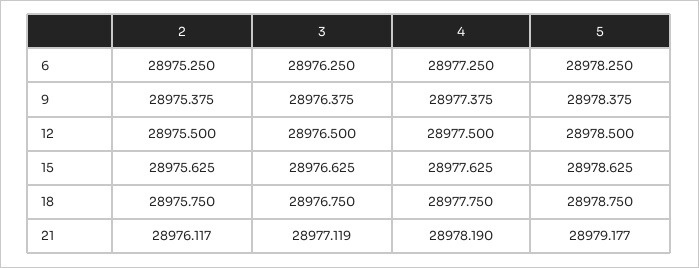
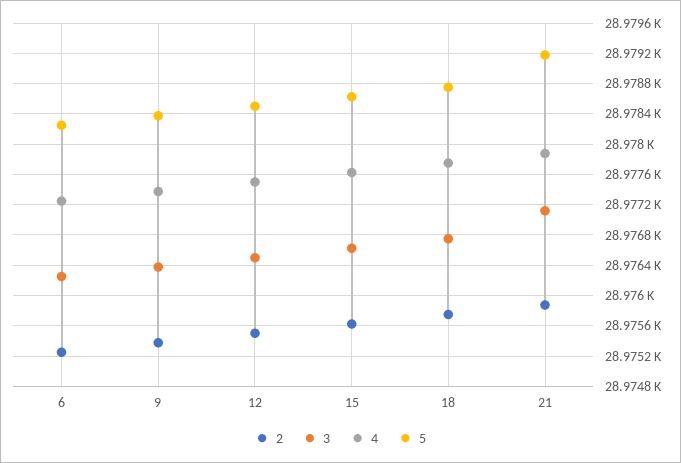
  {
    "2": {
      "6": 28975.25,
      "9": 28975.375,
      "12": 28975.5,
      "15": 28975.625,
      "18": 28975.75,
-     "21": 28976.117
+     "21": 28975.9
    },
    "3": {
      "6": 28976.25,
      "9": 28976.375,
      "12": 28976.5,
      "15": 28976.625,
      "18": 28976.75,
      "21": 28977.119
    },
    "4": {
      "6": 28977.25,
      "9": 28977.375,
      "12": 28977.5,
      "15": 28977.625,
      "18": 28977.75,
-     "21": 28978.19
+     "21": 28977.9
    },
    "5": {
      "6": 28978.25,
      "9": 28978.375,
      "12": 28978.5,
      "15": 28978.625,
      "18": 28978.75,
      "21": 28979.177
    }
  }

